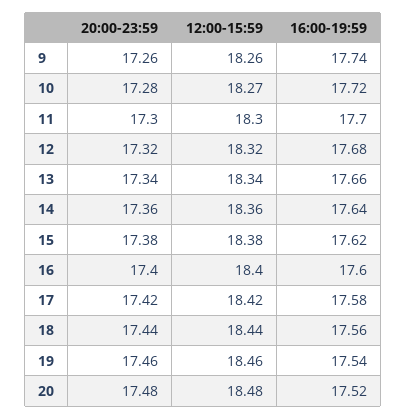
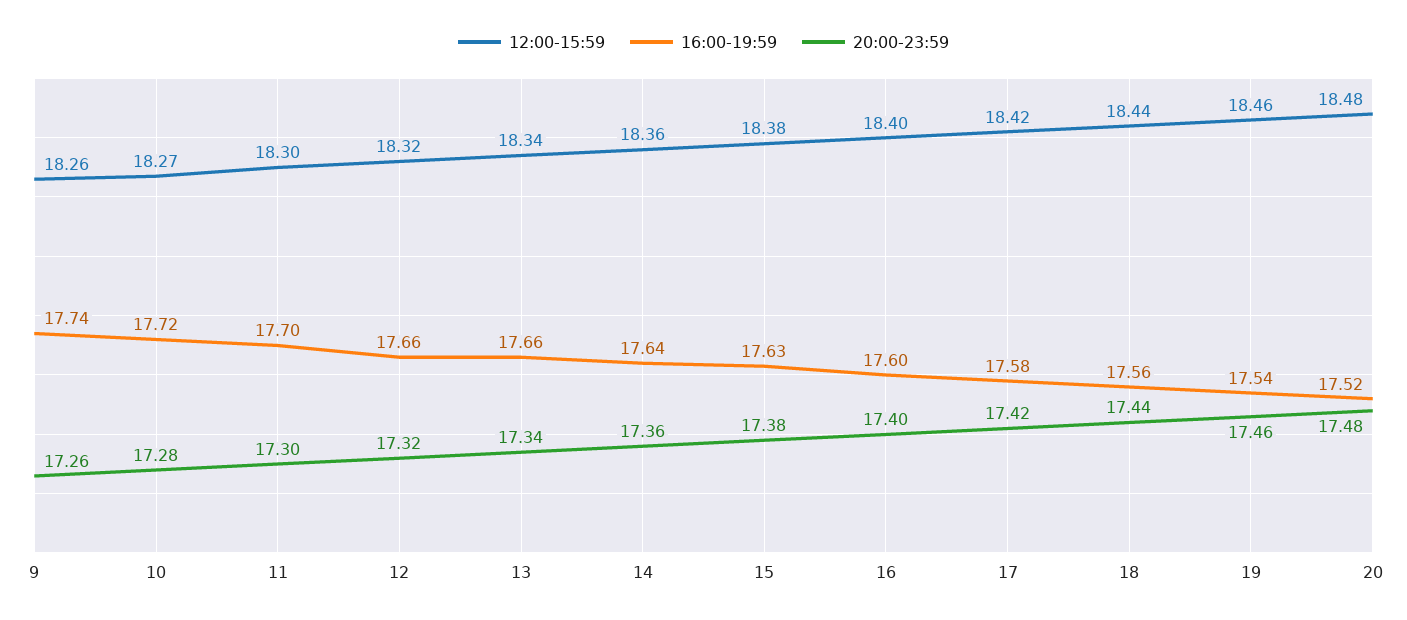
  {
    "20:00-23:59": {
      "9": 17.26,
      "10": 17.28,
      "11": 17.3,
      "12": 17.32,
      "13": 17.34,
      "14": 17.36,
      "15": 17.38,
      "16": 17.4,
      "17": 17.42,
      "18": 17.44,
      "19": 17.46,
      "20": 17.48
    },
    "12:00-15:59": {
      "9": 18.26,
      "10": 18.27,
      "11": 18.3,
      "12": 18.32,
      "13": 18.34,
      "14": 18.36,
      "15": 18.38,
      "16": 18.4,
      "17": 18.42,
      "18": 18.44,
      "19": 18.46,
      "20": 18.48
    },
    "16:00-19:59": {
      "9": 17.74,
      "10": 17.72,
      "11": 17.7,
-     "12": 17.68,
+     "12": 17.66,
      "13": 17.66,
      "14": 17.64,
-     "15": 17.62,
+     "15": 17.63,
      "16": 17.6,
      "17": 17.58,
      "18": 17.56,
      "19": 17.54,
      "20": 17.52
    }
  }

